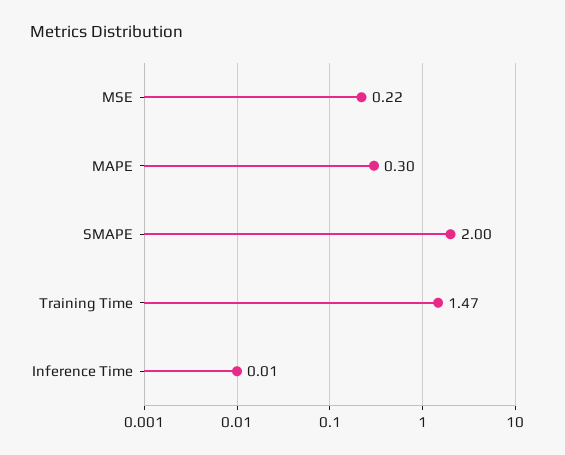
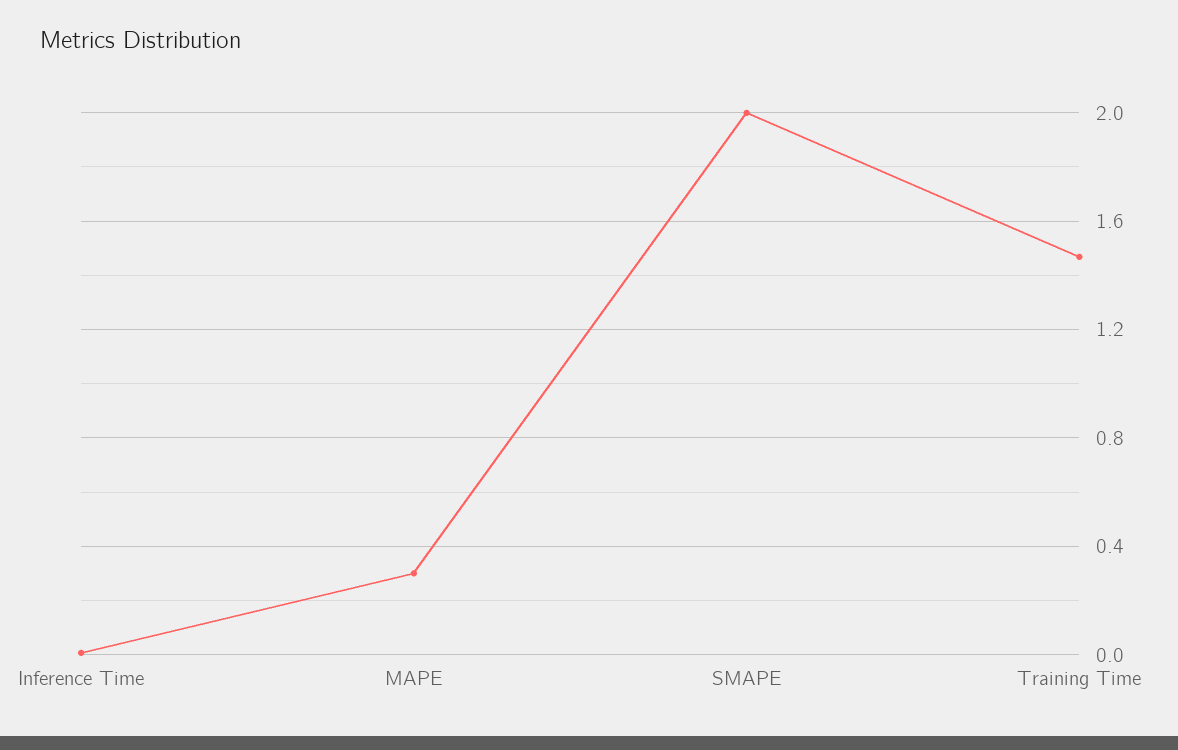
  {
-   "MSE": 0.22,
    "MAPE": 0.3,
    "SMAPE": 2,
    "Training Time": 1.47,
    "Inference Time": 0.01
  }

